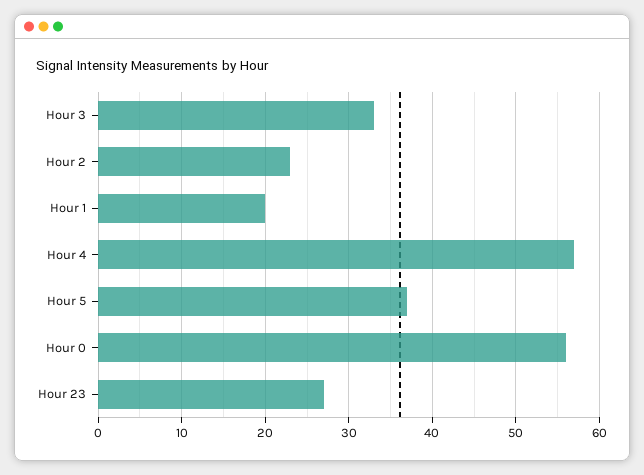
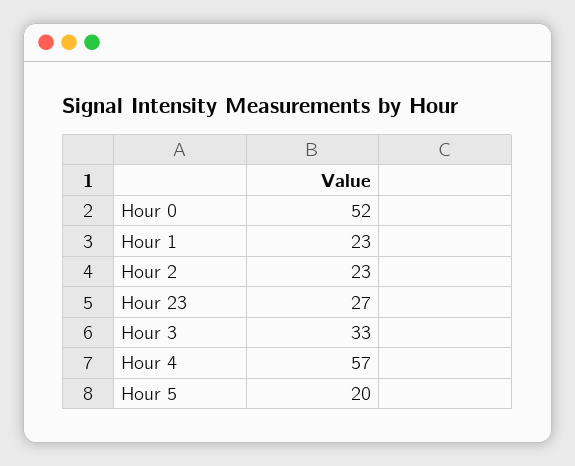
  {
    "Hour 3": 33,
    "Hour 2": 23,
-   "Hour 1": 20,
+   "Hour 1": 23,
    "Hour 4": 57,
-   "Hour 5": 37,
+   "Hour 5": 20,
-   "Hour 0": 56,
+   "Hour 0": 52,
    "Hour 23": 27
  }

